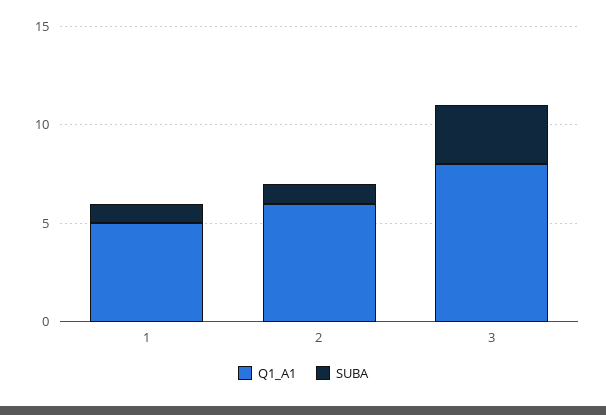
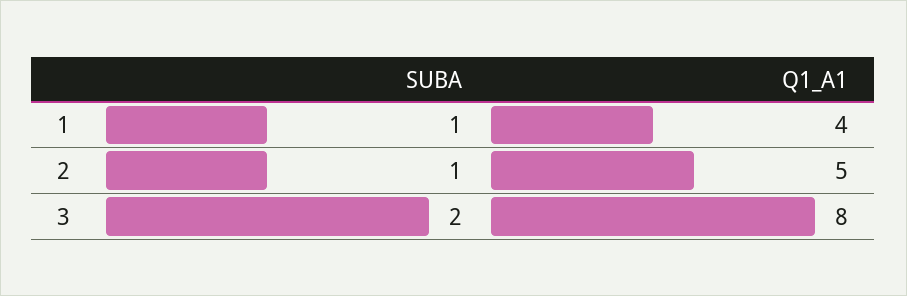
  {
    "Q1_A1": {
-     "1": 5,
+     "1": 4,
-     "2": 6,
+     "2": 5,
      "3": 8
    },
    "SUBA": {
      "1": 1,
      "2": 1,
-     "3": 3
+     "3": 2
    }
  }

